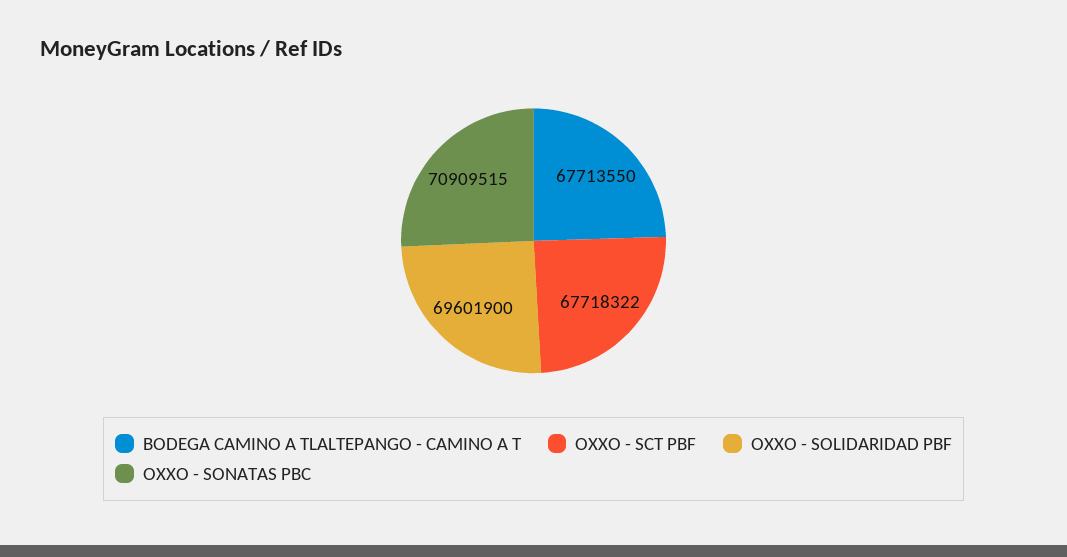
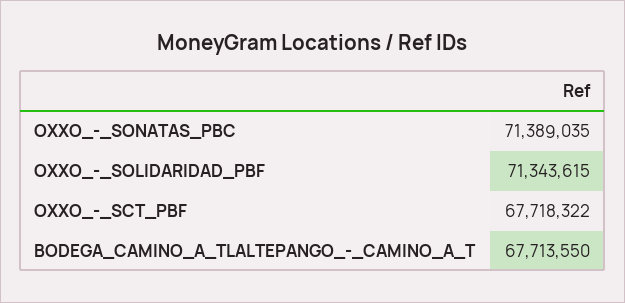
  {
    "BODEGA CAMINO A TLALTEPANGO - CAMINO A T": 67713550,
    "OXXO - SCT PBF": 67718322,
-   "OXXO - SOLIDARIDAD PBF": 69601900,
+   "OXXO - SOLIDARIDAD PBF": 71343615,
-   "OXXO - SONATAS PBC": 70909515
+   "OXXO - SONATAS PBC": 71389035
  }

